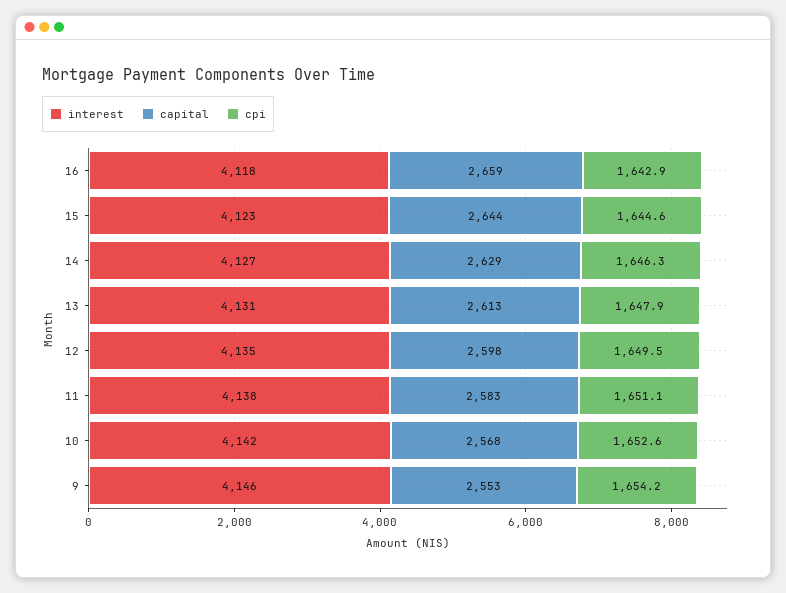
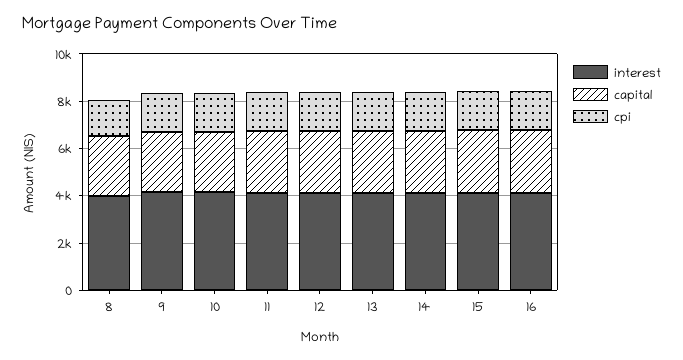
  {
    "interest": {
      "16": 4118,
      "15": 4123,
      "14": 4127,
      "13": 4131,
      "12": 4135,
      "11": 4138,
      "10": 4142,
-     "9": 4146
+     "9": 4146,
+     "8": 4000
    },
    "capital": {
      "16": 2659,
      "15": 2644,
      "14": 2629,
      "13": 2613,
      "12": 2598,
      "11": 2583,
      "10": 2568,
-     "9": 2553
+     "9": 2553,
+     "8": 2500
    },
    "cpi": {
      "16": 1642.9,
      "15": 1644.6,
      "14": 1646.3,
      "13": 1647.9,
      "12": 1649.5,
      "11": 1651.1,
      "10": 1652.6,
-     "9": 1654.2
+     "9": 1654.2,
+     "8": 1500
    }
  }

